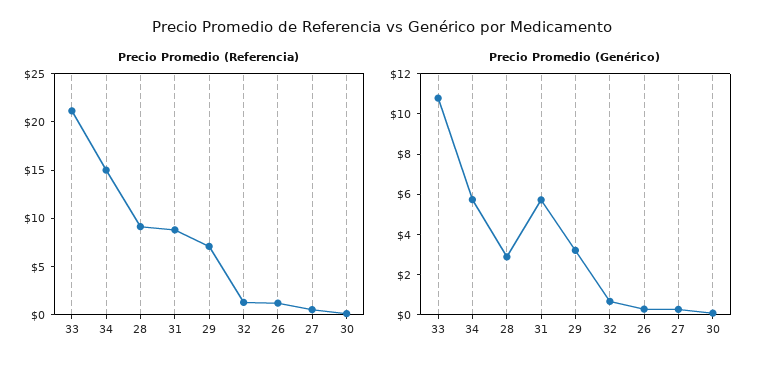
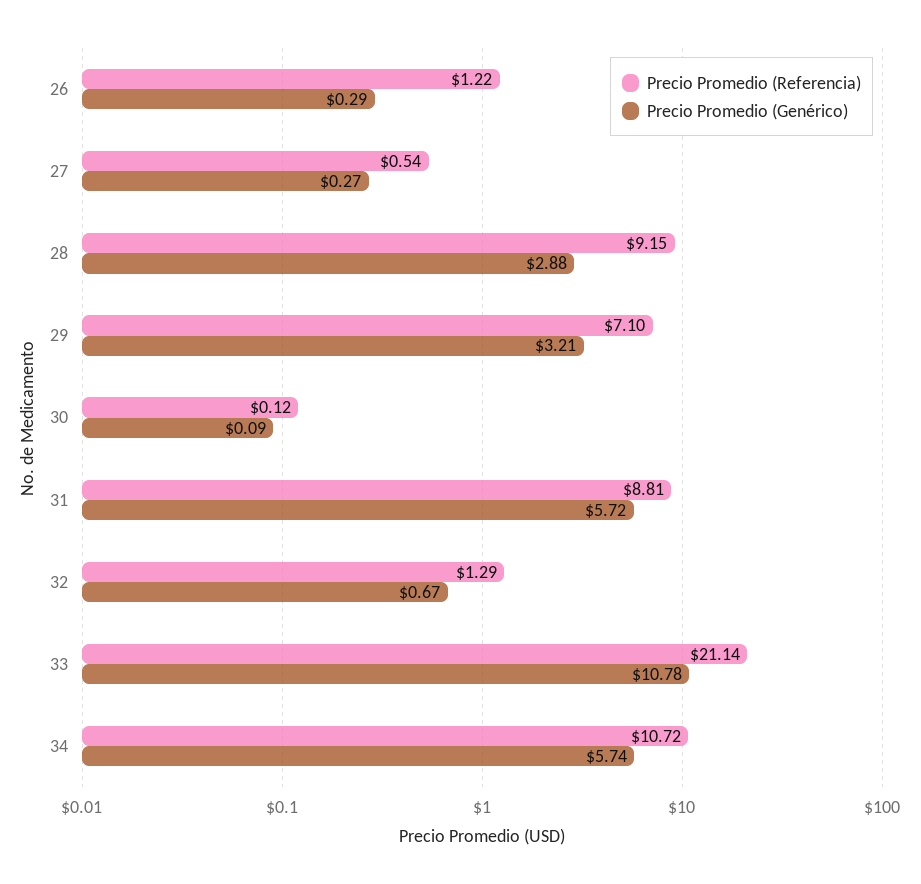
  {
    "Precio Promedio (Referencia)": {
      "33": 21.14,
-     "34": 15,
+     "34": 10.72,
      "28": 9.15,
      "31": 8.81,
      "29": 7.1,
      "32": 1.29,
      "26": 1.22,
      "27": 0.54,
      "30": 0.12
    },
    "Precio Promedio (Genérico)": {
      "33": 10.78,
      "34": 5.74,
      "28": 2.88,
      "31": 5.72,
      "29": 3.21,
      "32": 0.67,
      "26": 0.29,
      "27": 0.27,
      "30": 0.09
    }
  }

